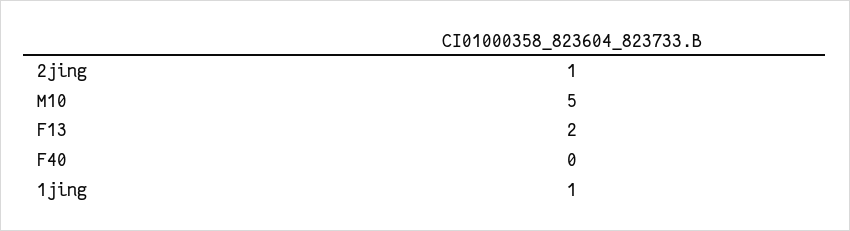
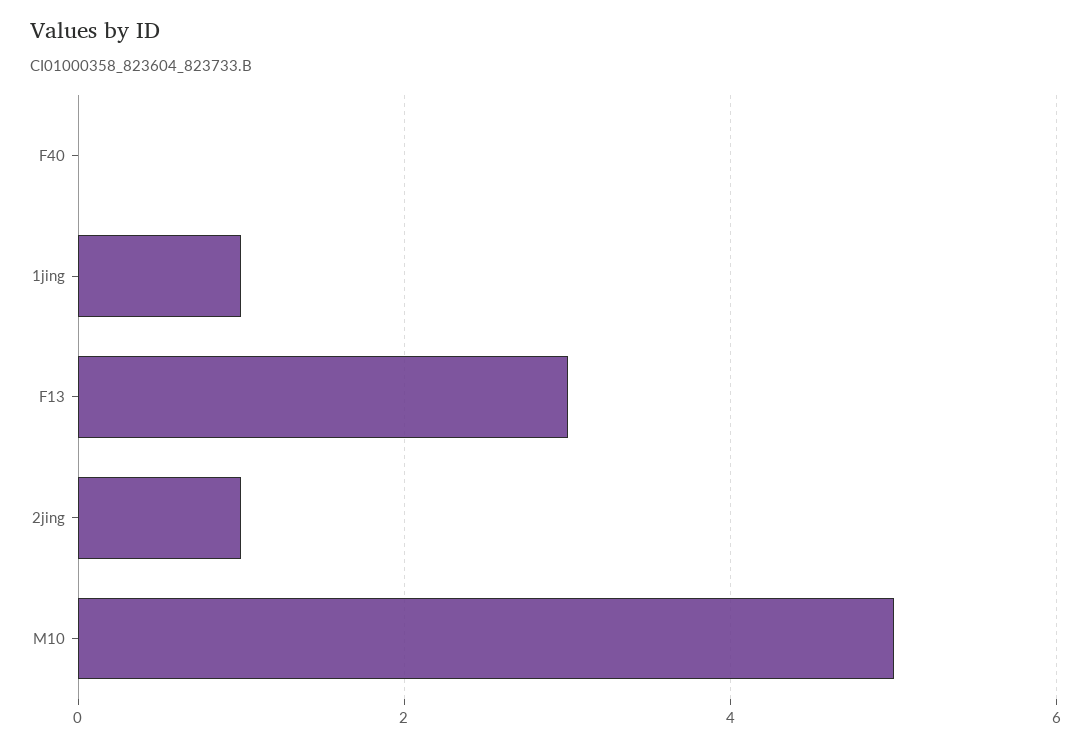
  {
    "2jing": 1,
    "M10": 5,
-   "F13": 2,
+   "F13": 3,
    "F40": 0,
    "1jing": 1
  }

